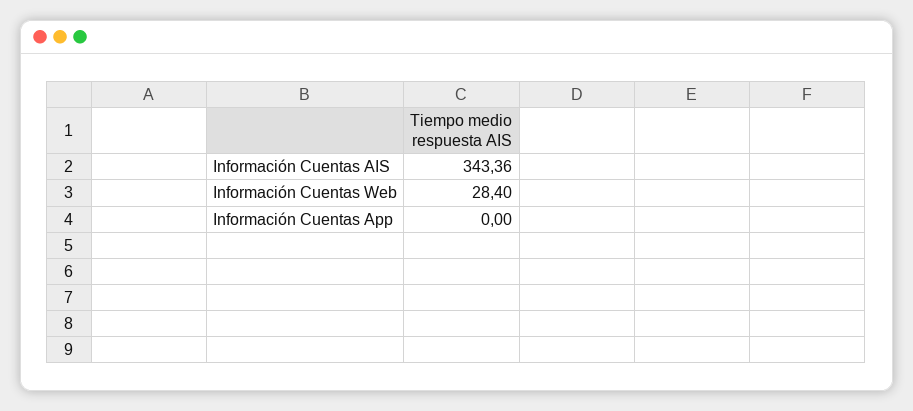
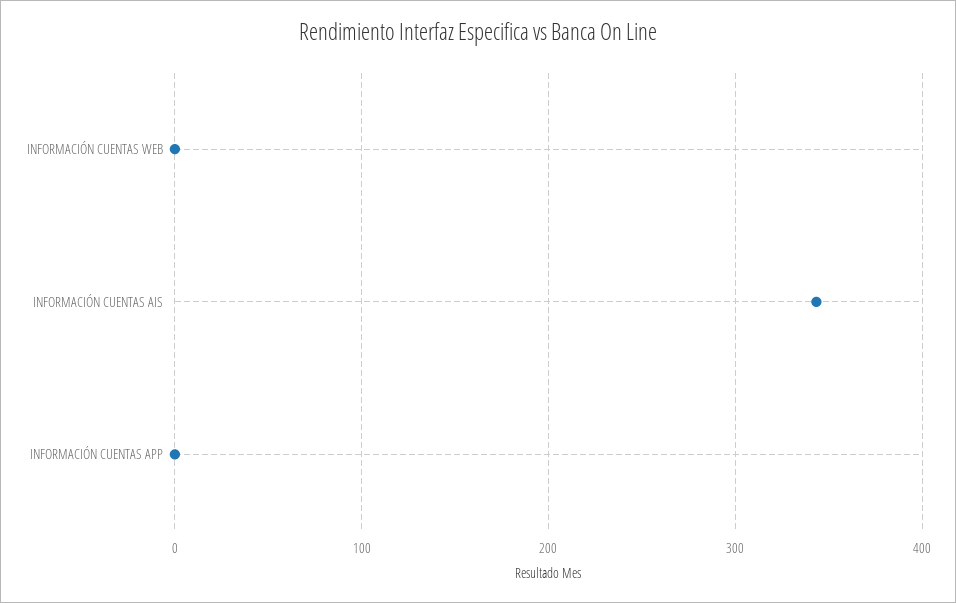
  {
    "Información Cuentas AIS": 343.36,
-   "Información Cuentas Web": 28.4,
+   "Información Cuentas Web": 0,
    "Información Cuentas App": 0
  }

